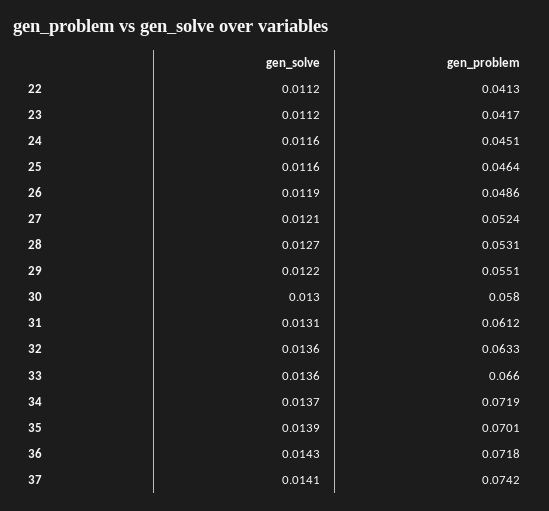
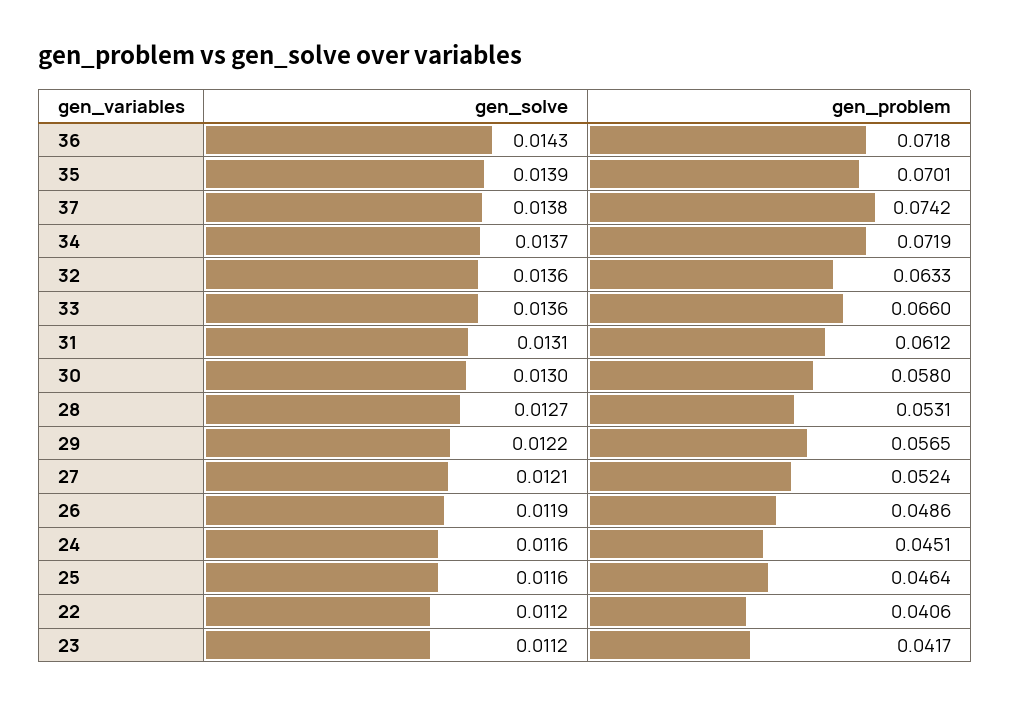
  {
    "gen_solve": {
      "22": 0.0112,
      "23": 0.0112,
      "24": 0.0116,
      "25": 0.0116,
      "26": 0.0119,
      "27": 0.0121,
      "28": 0.0127,
      "29": 0.0122,
      "30": 0.013,
      "31": 0.0131,
      "32": 0.0136,
      "33": 0.0136,
      "34": 0.0137,
      "35": 0.0139,
      "36": 0.0143,
-     "37": 0.0141
+     "37": 0.0138
    },
    "gen_problem": {
-     "22": 0.0413,
+     "22": 0.0406,
      "23": 0.0417,
      "24": 0.0451,
      "25": 0.0464,
      "26": 0.0486,
      "27": 0.0524,
      "28": 0.0531,
-     "29": 0.0551,
+     "29": 0.0565,
      "30": 0.058,
      "31": 0.0612,
      "32": 0.0633,
      "33": 0.066,
      "34": 0.0719,
      "35": 0.0701,
      "36": 0.0718,
      "37": 0.0742
    }
  }

